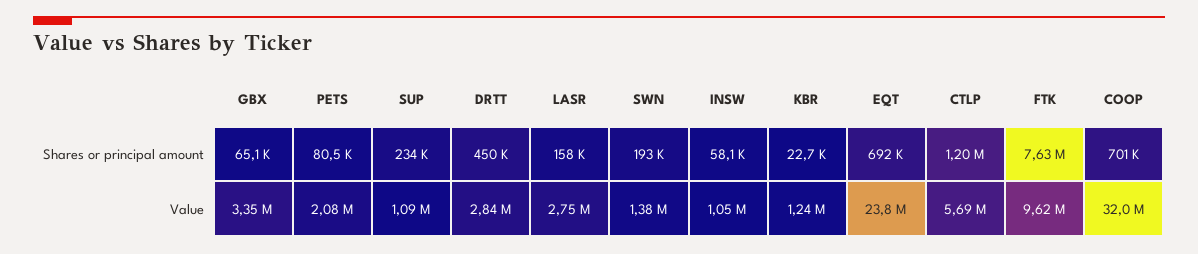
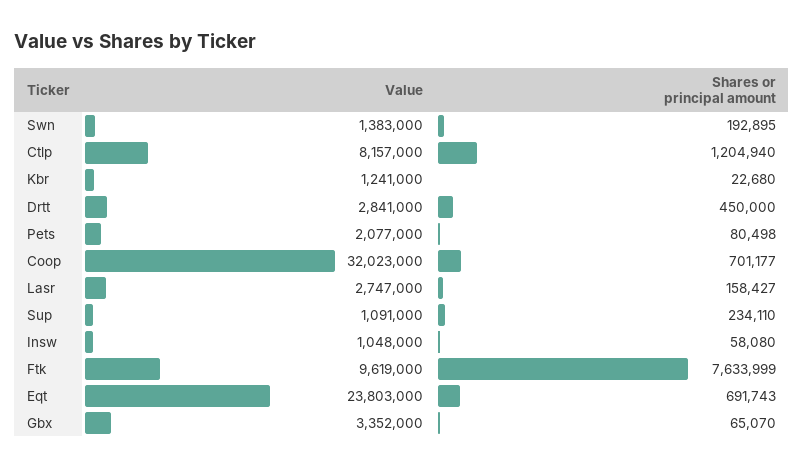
  {
    "GBX": {
      "Shares or principal amount": 65070,
      "Value": 3352000
    },
    "PETS": {
      "Shares or principal amount": 80498,
      "Value": 2077000
    },
    "SUP": {
      "Shares or principal amount": 234110,
      "Value": 1091000
    },
    "DRTT": {
      "Shares or principal amount": 450000,
      "Value": 2841000
    },
    "LASR": {
      "Shares or principal amount": 158427,
      "Value": 2747000
    },
    "SWN": {
      "Shares or principal amount": 192895,
      "Value": 1383000
    },
    "INSW": {
      "Shares or principal amount": 58080,
      "Value": 1048000
    },
    "KBR": {
      "Shares or principal amount": 22680,
      "Value": 1241000
    },
    "EQT": {
      "Shares or principal amount": 691743,
      "Value": 23803000
    },
    "CTLP": {
      "Shares or principal amount": 1204940,
-     "Value": 5690000
+     "Value": 8157000
    },
    "FTK": {
      "Shares or principal amount": 7633999,
      "Value": 9619000
    },
    "COOP": {
      "Shares or principal amount": 701177,
      "Value": 32023000
    }
  }

